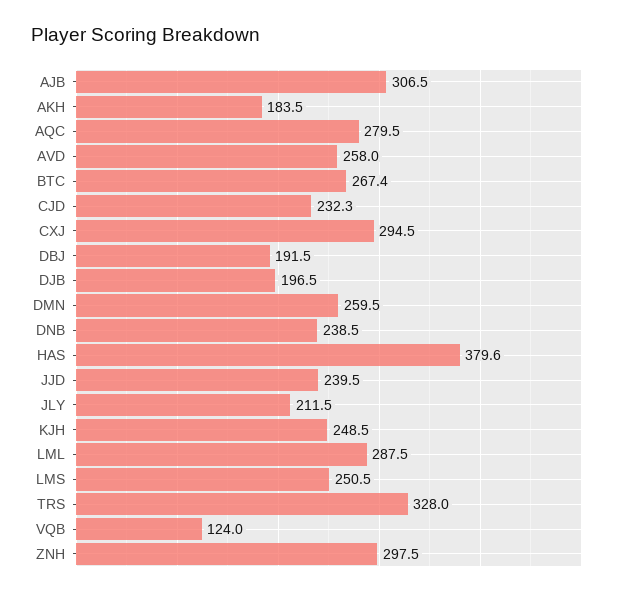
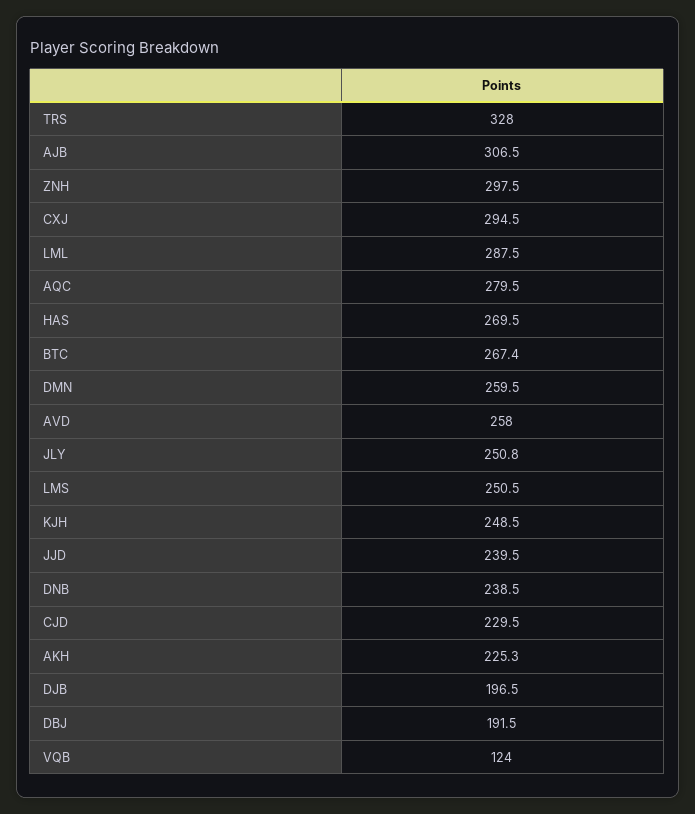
  {
    "AJB": 306.5,
-   "AKH": 183.5,
+   "AKH": 225.3,
    "AQC": 279.5,
    "AVD": 258,
    "BTC": 267.4,
-   "CJD": 232.3,
+   "CJD": 229.5,
    "CXJ": 294.5,
    "DBJ": 191.5,
    "DJB": 196.5,
    "DMN": 259.5,
    "DNB": 238.5,
-   "HAS": 379.6,
+   "HAS": 269.5,
    "JJD": 239.5,
-   "JLY": 211.5,
+   "JLY": 250.8,
    "KJH": 248.5,
    "LML": 287.5,
    "LMS": 250.5,
    "TRS": 328,
    "VQB": 124,
    "ZNH": 297.5
  }

